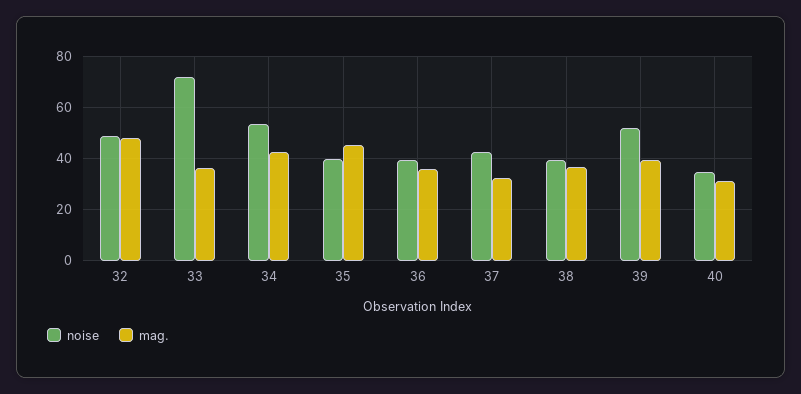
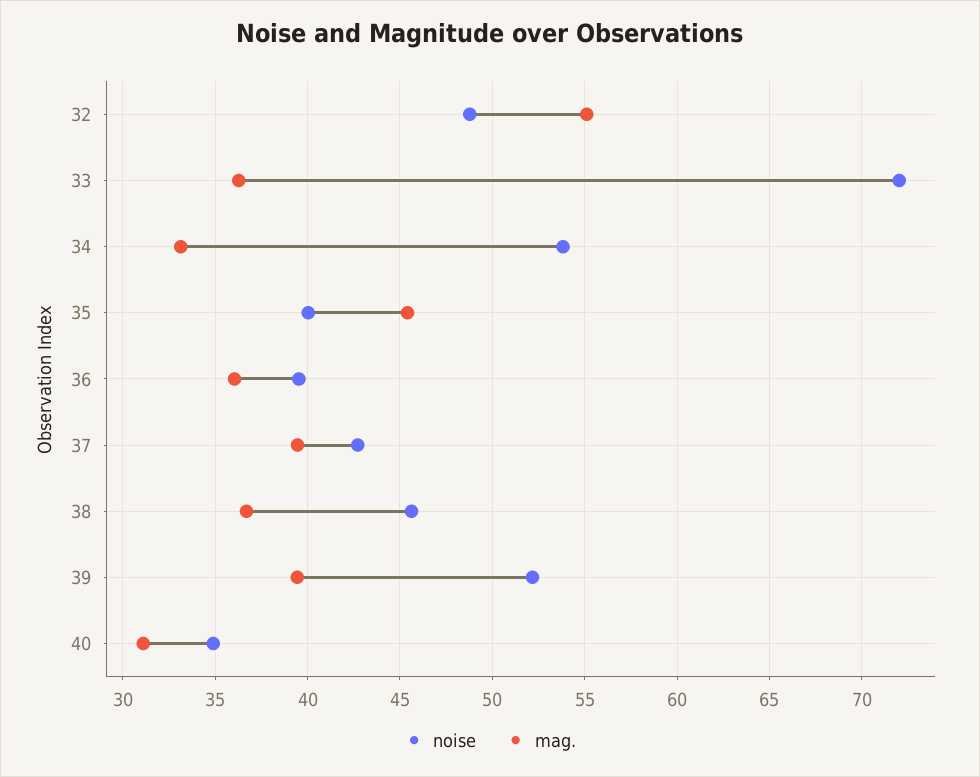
  {
    "noise": {
      "32": 49,
      "33": 72,
      "34": 54,
      "35": 40,
      "36": 39.5,
      "37": 42.5,
-     "38": 40,
+     "38": 45.5,
      "39": 52,
      "40": 35
    },
    "mag.": {
-     "32": 47.5,
+     "32": 55,
      "33": 36.5,
-     "34": 42.5,
+     "34": 33,
      "35": 45.5,
      "36": 36,
-     "37": 32.5,
+     "37": 39.5,
      "38": 36.5,
      "39": 39.5,
      "40": 31
    }
  }

